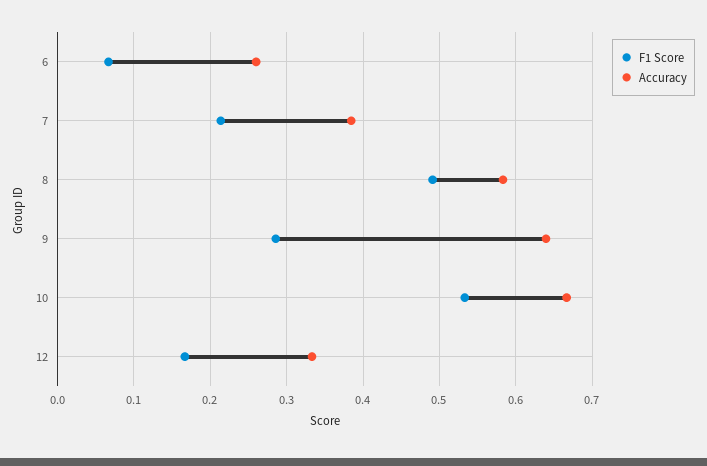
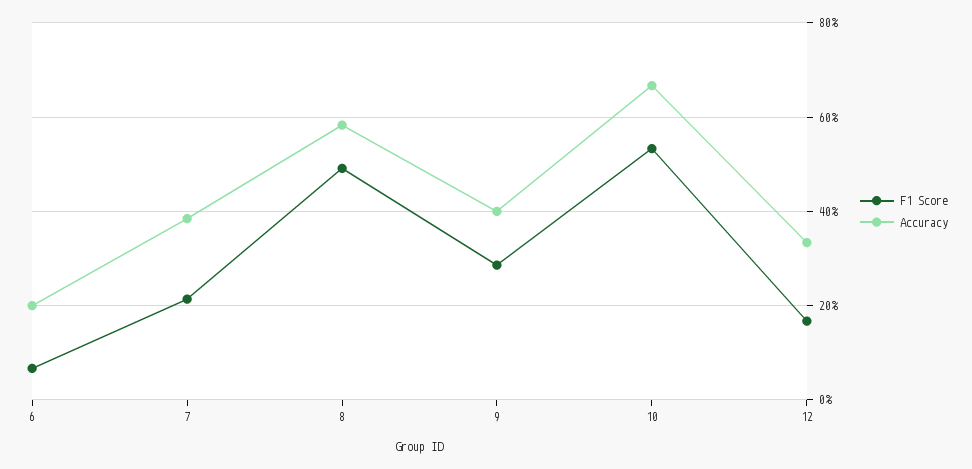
  {
    "F1 Score": {
      "6": 0.07,
      "7": 0.21,
      "8": 0.49,
      "9": 0.29,
      "10": 0.53,
      "12": 0.17
    },
    "Accuracy": {
-     "6": 0.26,
+     "6": 0.2,
      "7": 0.38,
      "8": 0.58,
-     "9": 0.64,
+     "9": 0.4,
      "10": 0.67,
      "12": 0.33
    }
  }

